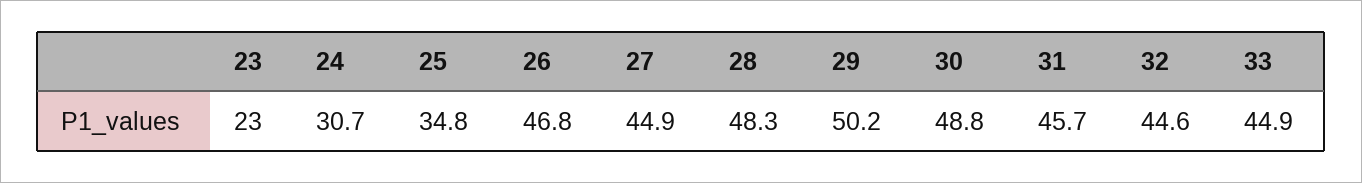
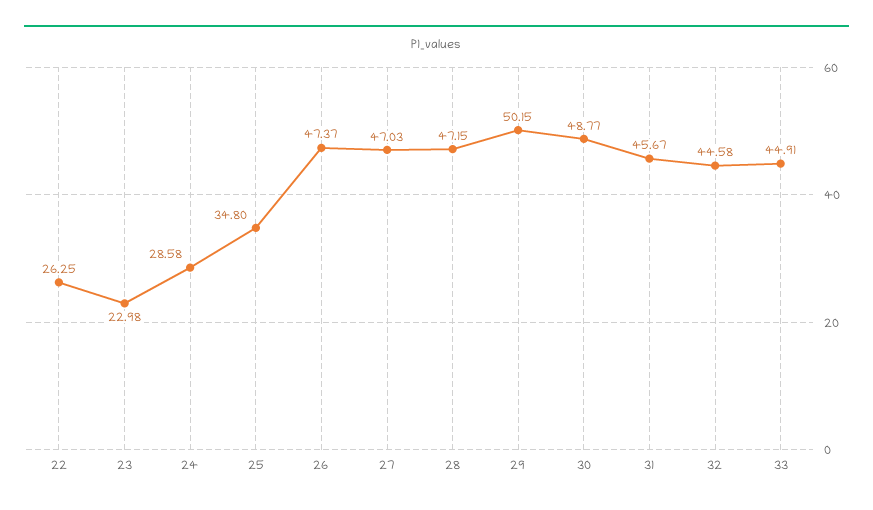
  {
    "23": 22.98,
-   "24": 30.7,
+   "24": 28.58,
    "25": 34.8,
-   "26": 46.8,
+   "26": 47.37,
-   "27": 44.9,
+   "27": 47.03,
-   "28": 48.3,
+   "28": 47.15,
    "29": 50.15,
    "30": 48.77,
    "31": 45.67,
    "32": 44.58,
-   "33": 44.91
+   "33": 44.91,
+   "22": 26.25
  }

